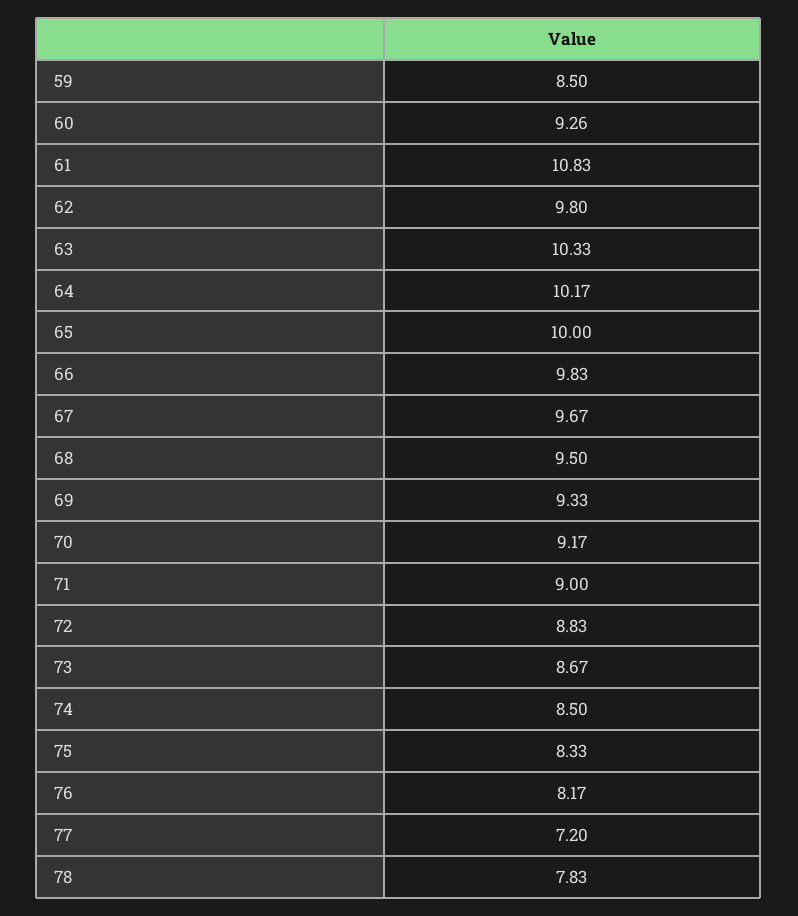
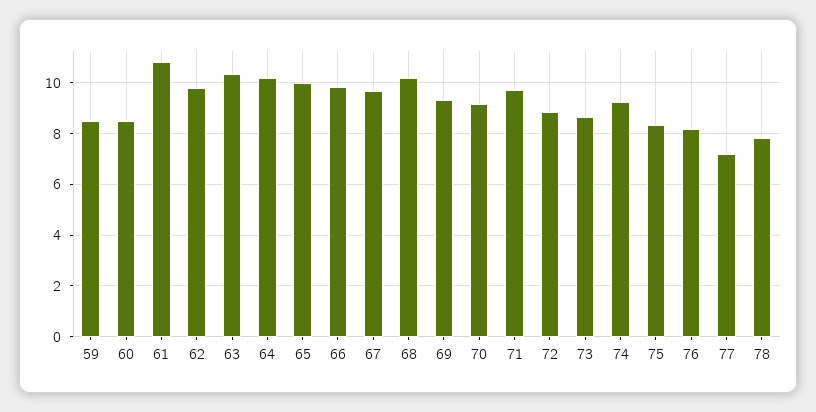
  {
    "59": 8.5,
-   "60": 9.26,
+   "60": 8.5,
    "61": 10.83,
    "62": 9.8,
    "63": 10.33,
    "64": 10.17,
    "65": 10,
    "66": 9.83,
    "67": 9.67,
-   "68": 9.5,
+   "68": 10.25,
    "69": 9.33,
    "70": 9.17,
-   "71": 9,
+   "71": 9.75,
    "72": 8.83,
    "73": 8.67,
-   "74": 8.5,
+   "74": 9.25,
    "75": 8.33,
    "76": 8.17,
    "77": 7.2,
    "78": 7.83
  }

